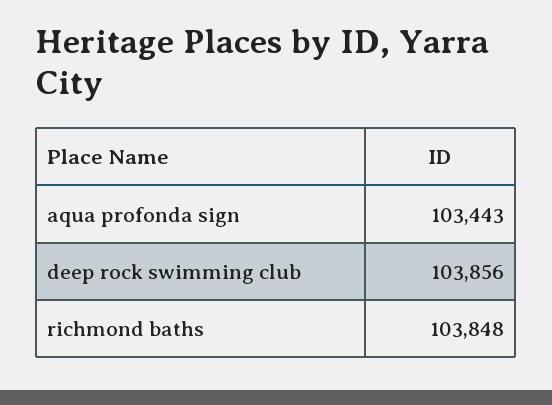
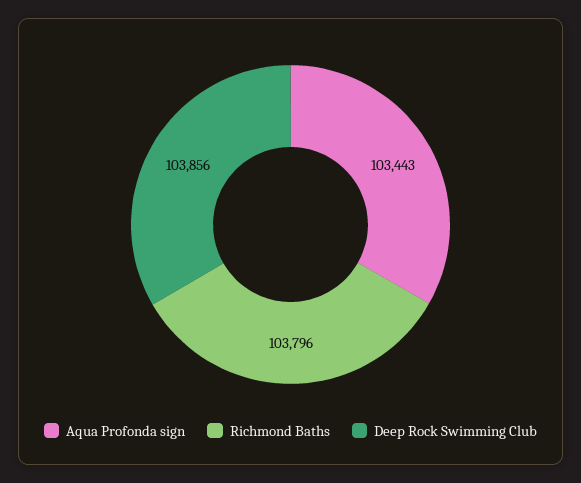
  {
    "aqua profonda sign": 103443,
    "deep rock swimming club": 103856,
-   "richmond baths": 103848
+   "richmond baths": 103796
  }

